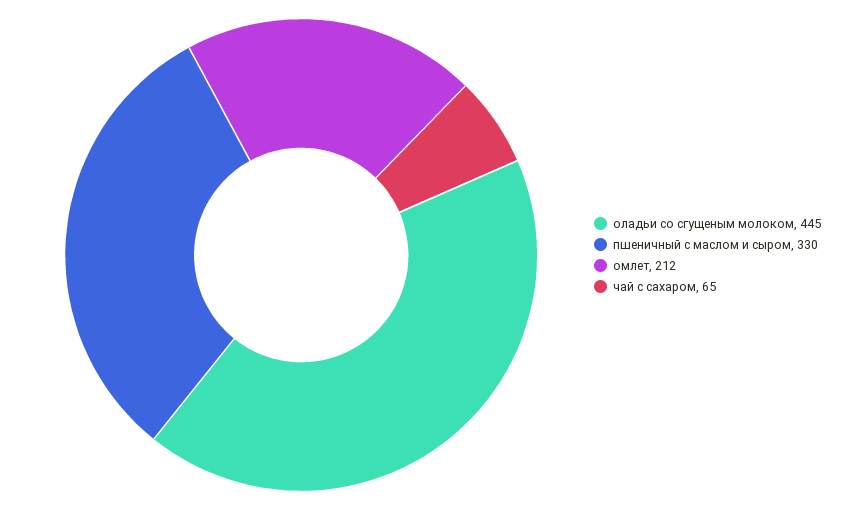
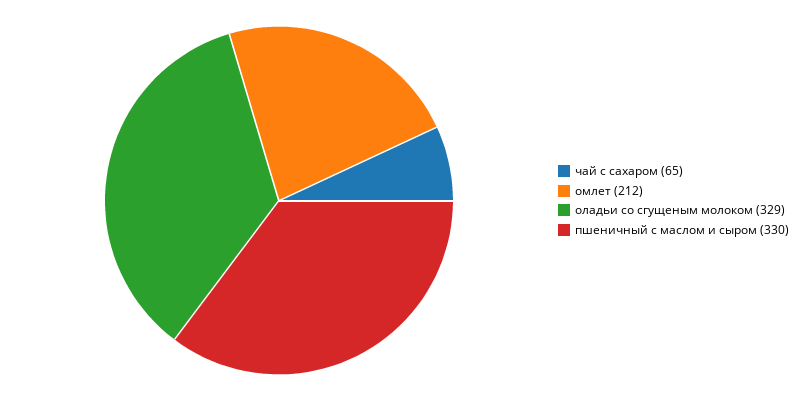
  {
-   "оладьи со сгущеным молоком": 445,
+   "оладьи со сгущеным молоком": 329,
    "пшеничный с маслом и сыром": 330,
    "омлет": 212,
    "чай с сахаром": 65
  }

